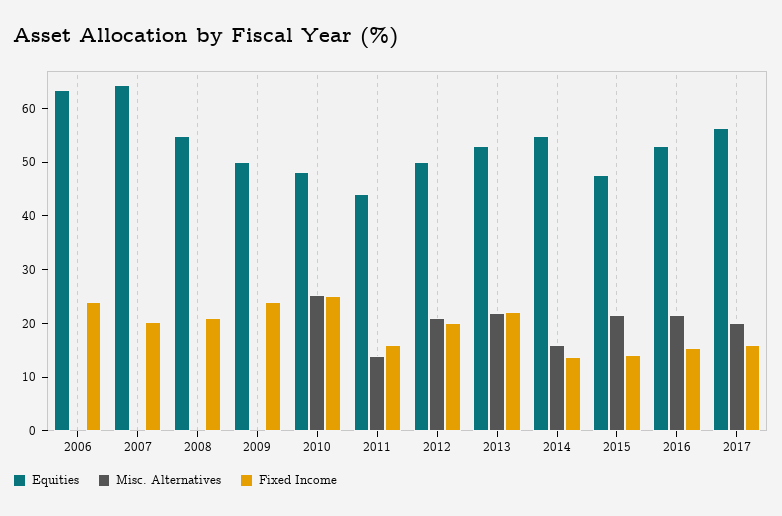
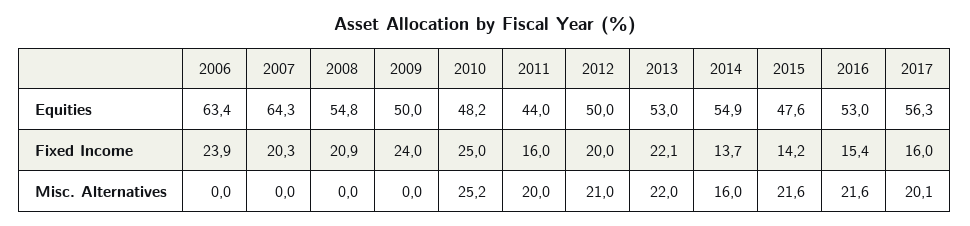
  {
    "Equities": {
      "2006": 63.4,
      "2007": 64.3,
      "2008": 54.8,
      "2009": 50,
      "2010": 48.2,
      "2011": 44,
      "2012": 50,
      "2013": 53,
      "2014": 54.9,
      "2015": 47.6,
      "2016": 53,
      "2017": 56.3
    },
    "Misc. Alternatives": {
      "2006": 0,
      "2007": 0,
      "2008": 0,
      "2009": 0,
      "2010": 25.2,
-     "2011": 14,
+     "2011": 20,
      "2012": 21,
      "2013": 22,
      "2014": 16,
      "2015": 21.6,
      "2016": 21.6,
      "2017": 20.1
    },
    "Fixed Income": {
      "2006": 23.9,
      "2007": 20.3,
      "2008": 20.9,
      "2009": 24,
      "2010": 25,
      "2011": 16,
      "2012": 20,
      "2013": 22.1,
      "2014": 13.7,
      "2015": 14.2,
      "2016": 15.4,
      "2017": 16
    }
  }

